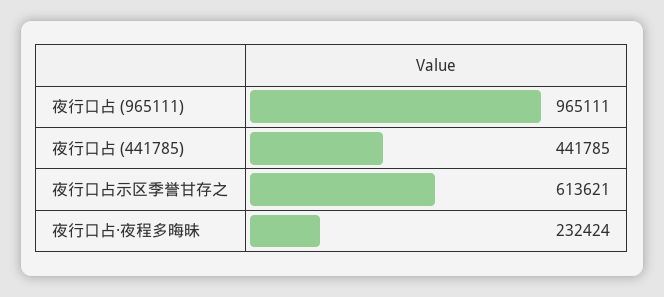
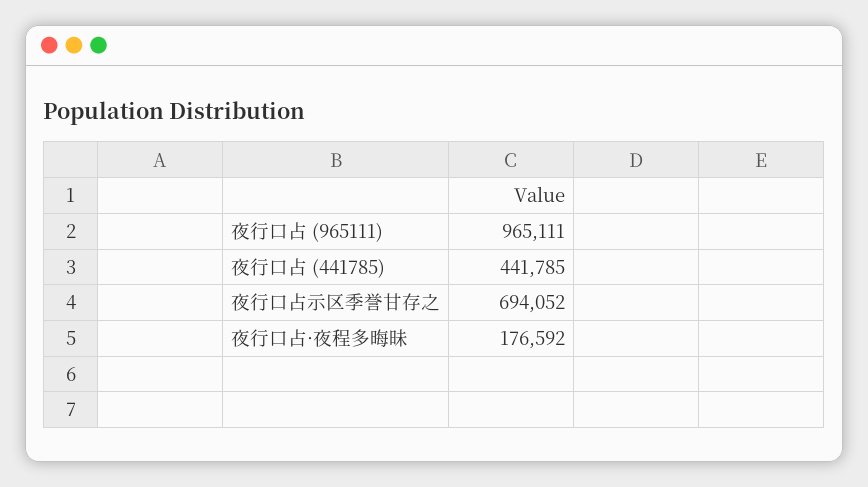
  {
    "夜行口占 (965111)": 965111,
    "夜行口占 (441785)": 441785,
-   "夜行口占示区季誉甘存之": 613621,
+   "夜行口占示区季誉甘存之": 694052,
-   "夜行口占·夜程多晦昧": 232424
+   "夜行口占·夜程多晦昧": 176592
  }

